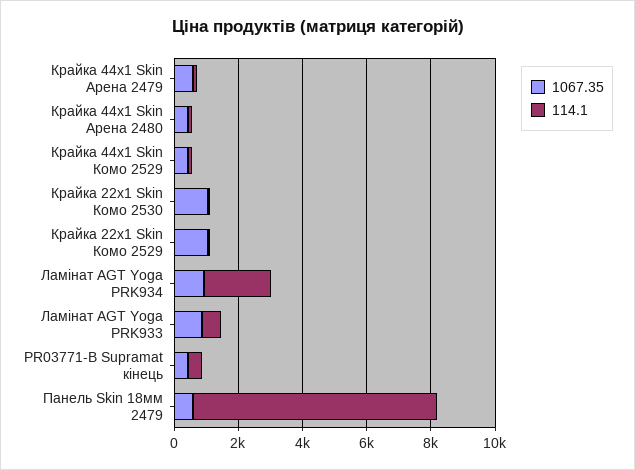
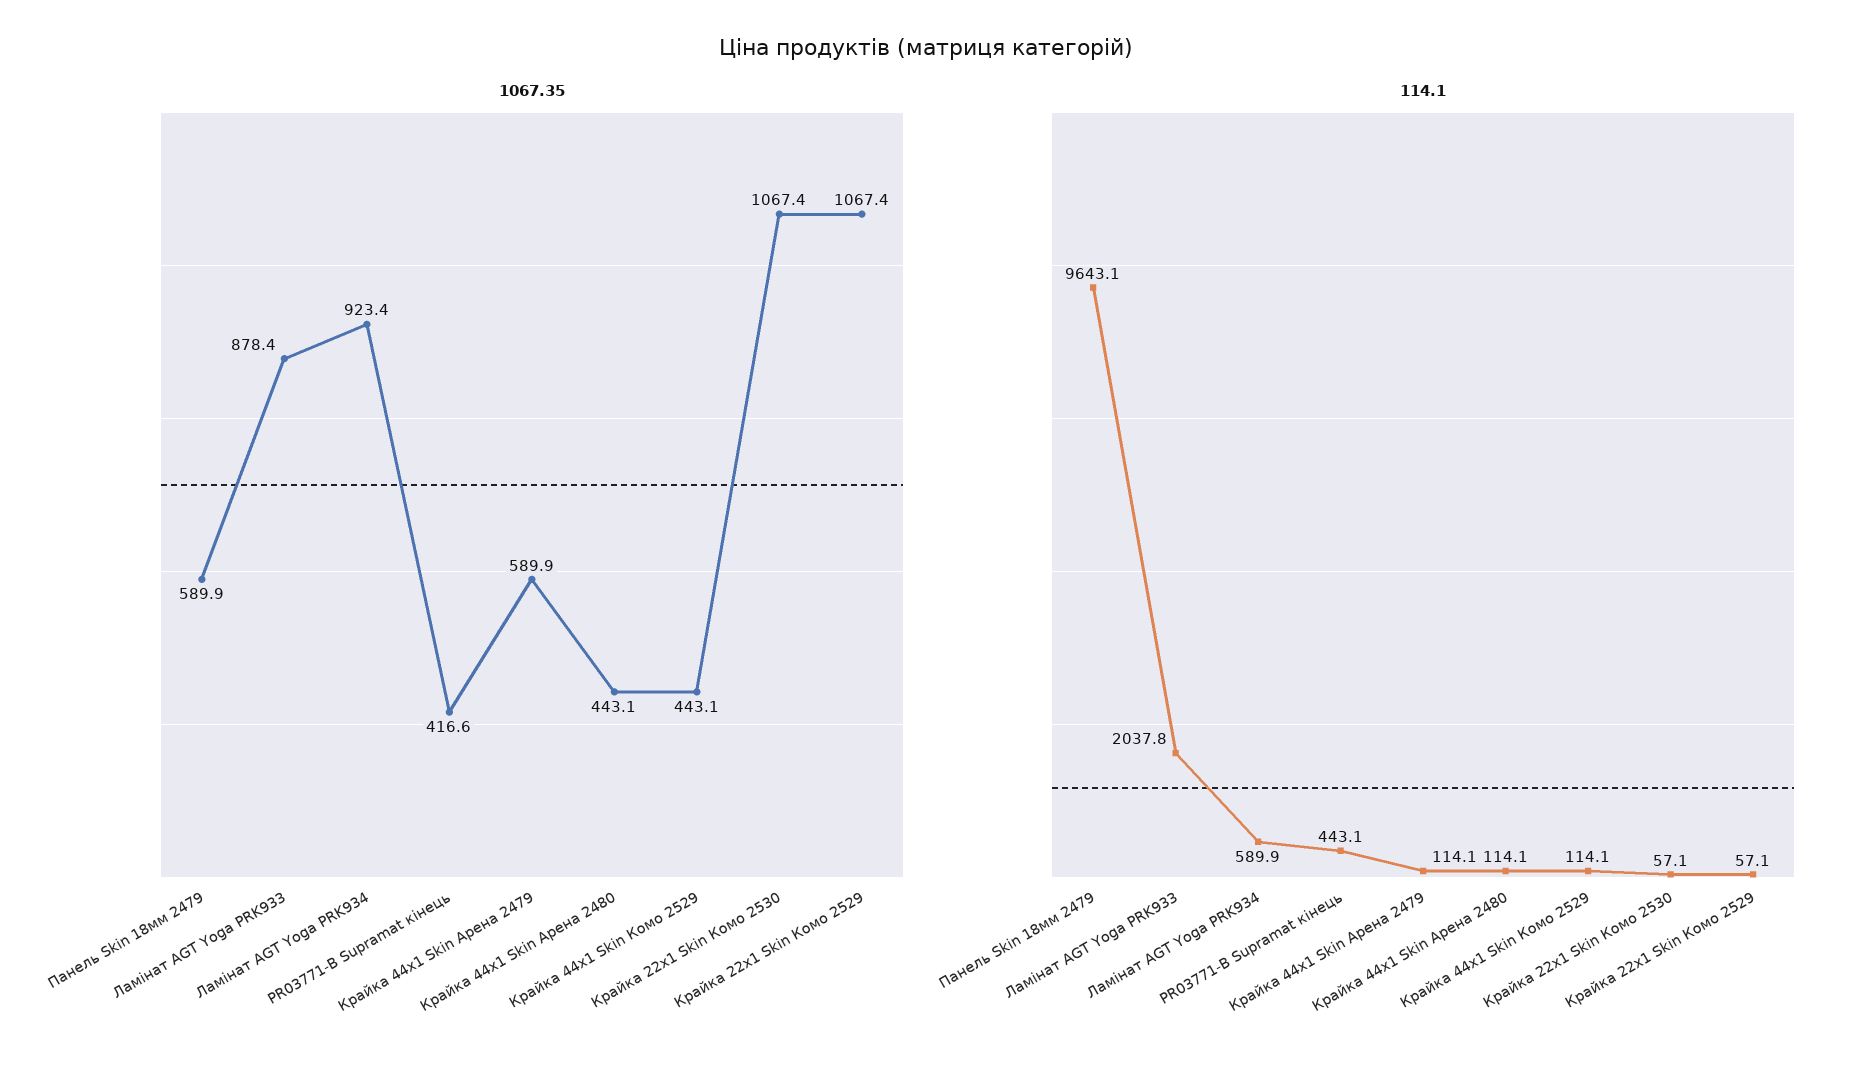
  {
    "1067.35": {
      "Крайка 44x1 Skin Арена 2479": 589.9,
      "Крайка 44x1 Skin Арена 2480": 443.1,
      "Крайка 44x1 Skin Комо 2529": 443.1,
      "Крайка 22x1 Skin Комо 2530": 1067.4,
      "Крайка 22x1 Skin Комо 2529": 1067.4,
      "Ламінат AGT Yoga PRK934": 923.4,
      "Ламінат AGT Yoga PRK933": 878.4,
      "PR03771-B Supramat кінець": 416.6,
      "Панель Skin 18мм 2479": 589.9
    },
    "114.1": {
      "Крайка 44x1 Skin Арена 2479": 114.1,
      "Крайка 44x1 Skin Арена 2480": 114.1,
      "Крайка 44x1 Skin Комо 2529": 114.1,
      "Крайка 22x1 Skin Комо 2530": 57.1,
      "Крайка 22x1 Skin Комо 2529": 57.1,
-     "Ламінат AGT Yoga PRK934": 2000,
+     "Ламінат AGT Yoga PRK934": 589.9,
-     "Ламінат AGT Yoga PRK933": 500,
+     "Ламінат AGT Yoga PRK933": 2037.8,
      "PR03771-B Supramat кінець": 443.1,
-     "Панель Skin 18мм 2479": 7500
+     "Панель Skin 18мм 2479": 9643.1
    }
  }

